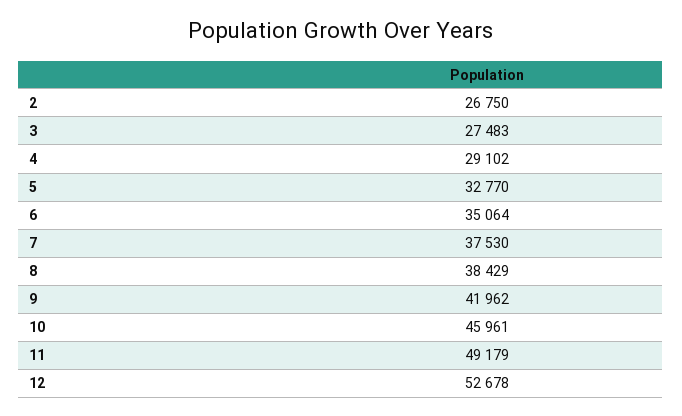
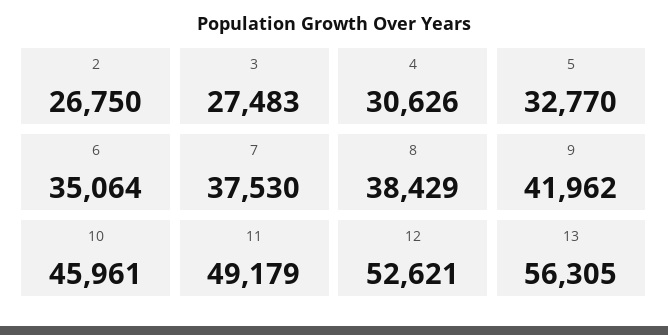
  {
    "2": 26750,
    "3": 27483,
-   "4": 29102,
+   "4": 30626,
    "5": 32770,
    "6": 35064,
    "7": 37530,
    "8": 38429,
    "9": 41962,
    "10": 45961,
    "11": 49179,
-   "12": 52678
+   "12": 52621,
+   "13": 56305
  }

